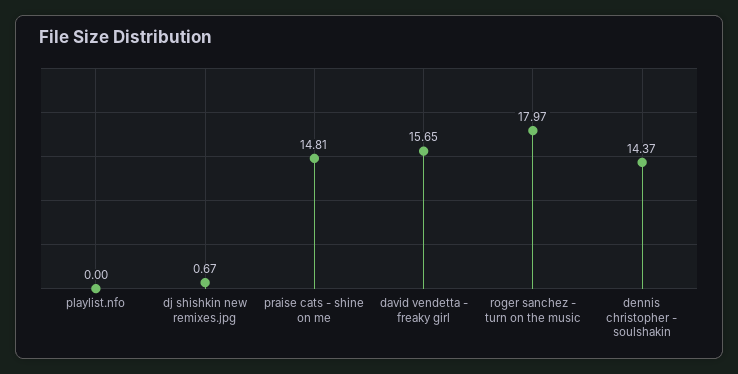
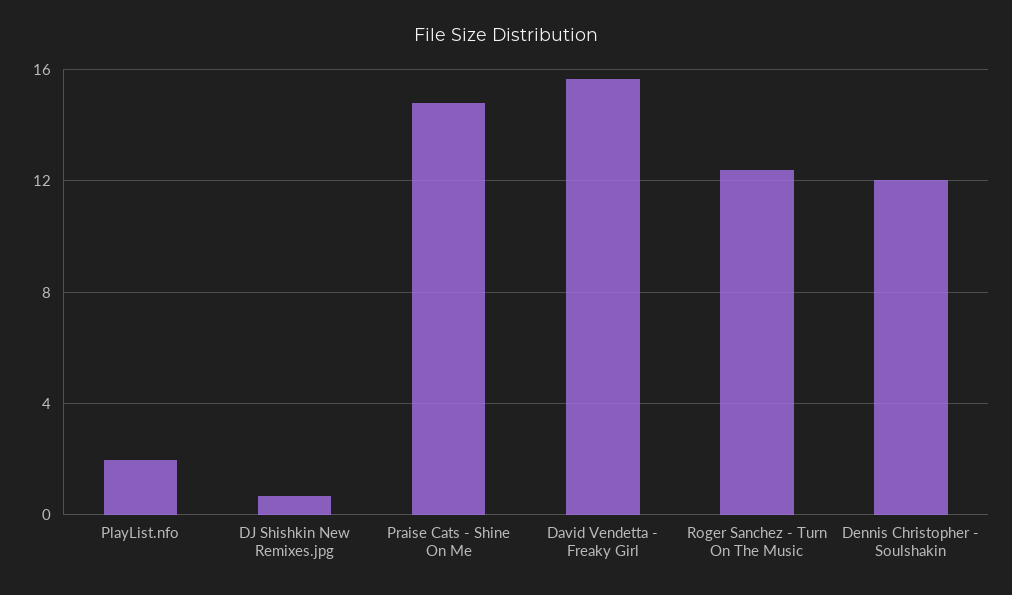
  {
-   "playlist.nfo": 0,
+   "playlist.nfo": 2,
    "dj shishkin new remixes.jpg": 0.67,
    "praise cats - shine on me": 14.81,
    "david vendetta - freaky girl": 15.65,
-   "roger sanchez - turn on the music": 17.97,
+   "roger sanchez - turn on the music": 12.5,
-   "dennis christopher - soulshakin": 14.37
+   "dennis christopher - soulshakin": 12
  }

